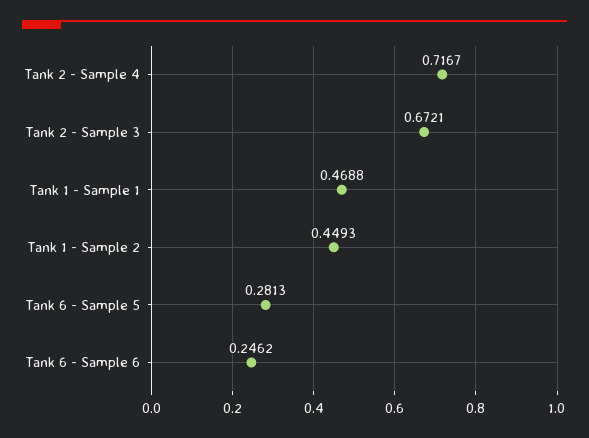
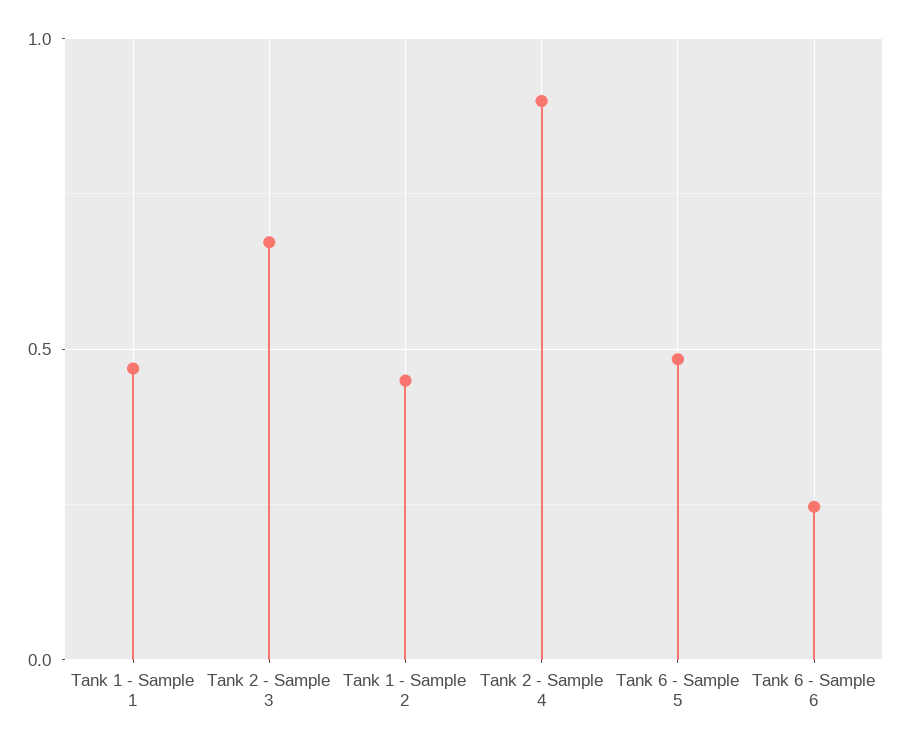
  {
-   "Tank 2 - Sample 4": 0.7167,
+   "Tank 2 - Sample 4": 0.9,
    "Tank 2 - Sample 3": 0.6721,
    "Tank 1 - Sample 1": 0.4688,
    "Tank 1 - Sample 2": 0.4493,
-   "Tank 6 - Sample 5": 0.2813,
+   "Tank 6 - Sample 5": 0.5,
    "Tank 6 - Sample 6": 0.2462
  }

